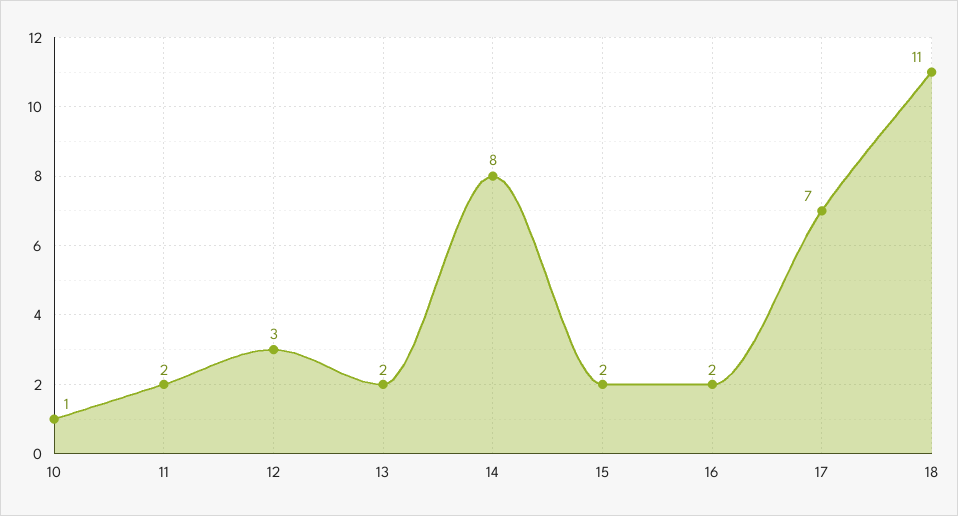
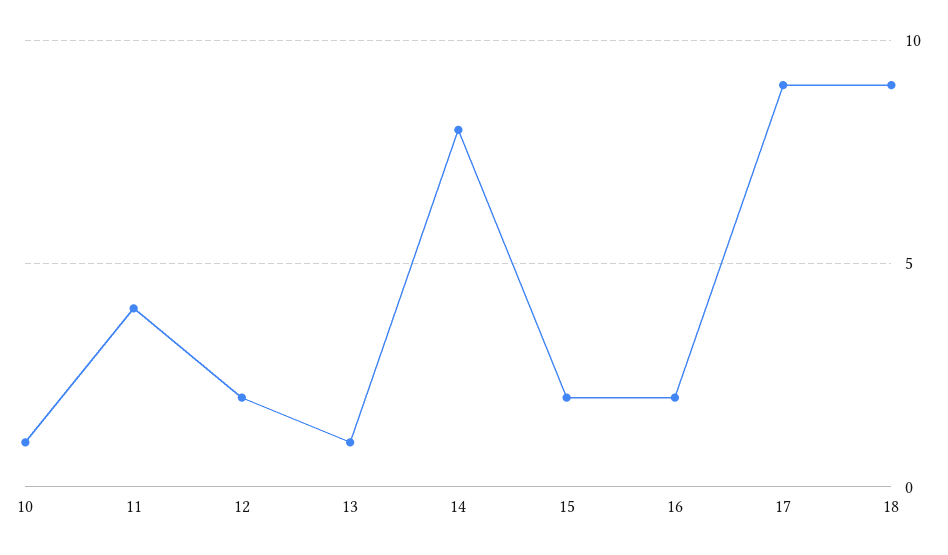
  {
    "10": 1,
-   "11": 2,
+   "11": 4,
-   "12": 3,
+   "12": 2,
-   "13": 2,
+   "13": 1,
    "14": 8,
    "15": 2,
    "16": 2,
-   "17": 7,
+   "17": 9,
-   "18": 11
+   "18": 9
  }

